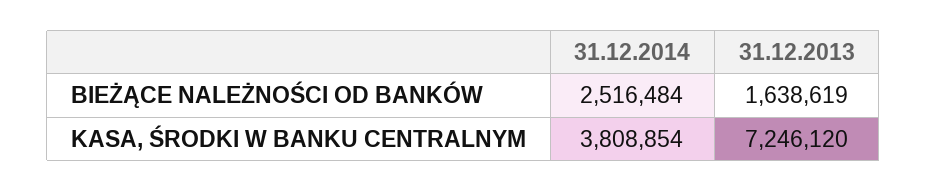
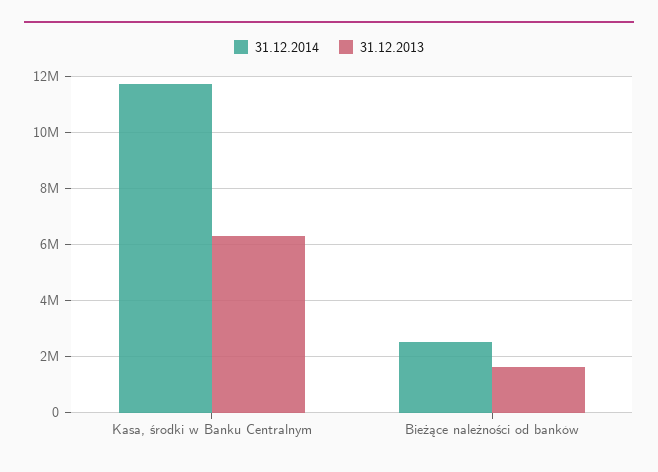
  {
    "31.12.2014": {
      "BIEŻĄCE NALEŻNOŚCI OD BANKÓW": 2516484,
-     "KASA, ŚRODKI W BANKU CENTRALNYM": 3808854
+     "KASA, ŚRODKI W BANKU CENTRALNYM": 11750000
    },
    "31.12.2013": {
      "BIEŻĄCE NALEŻNOŚCI OD BANKÓW": 1638619,
-     "KASA, ŚRODKI W BANKU CENTRALNYM": 7246120
+     "KASA, ŚRODKI W BANKU CENTRALNYM": 6250000
    }
  }

